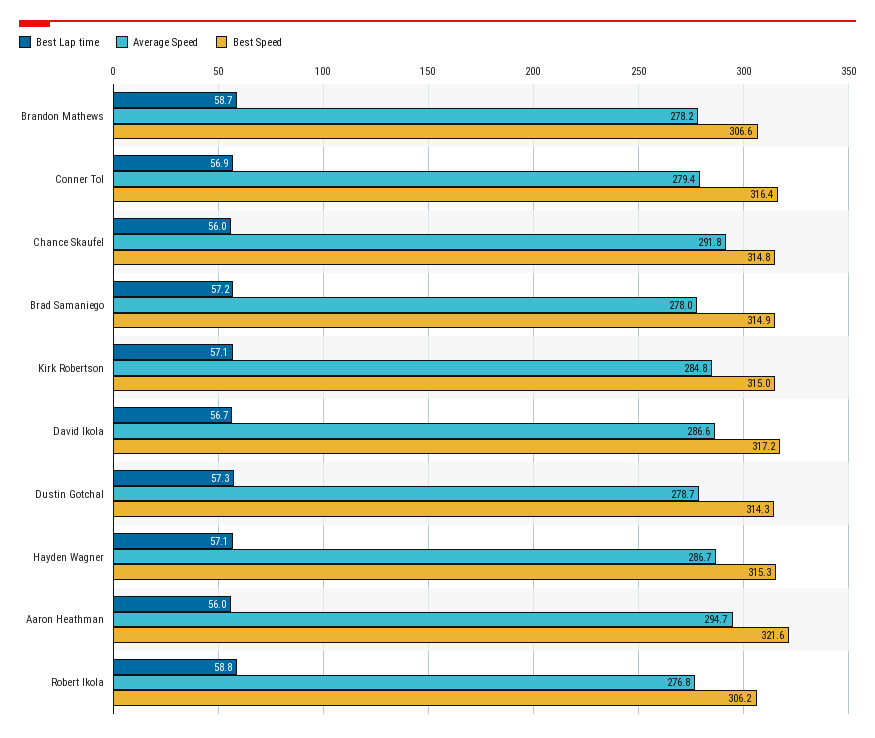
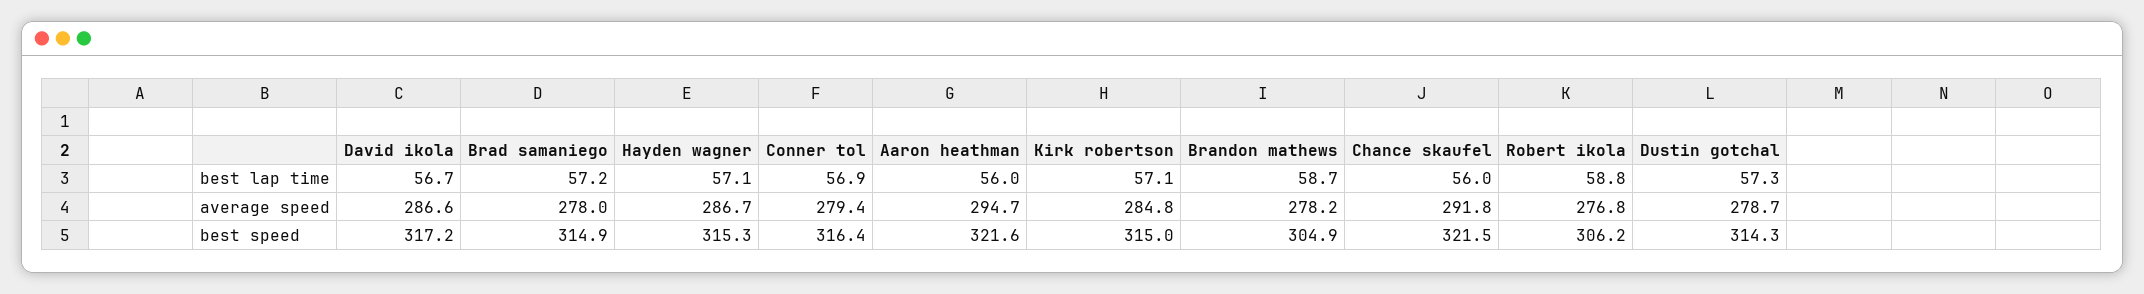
  {
    "Best Lap time": {
      "Brandon Mathews": 58.7,
      "Conner Tol": 56.9,
      "Chance Skaufel": 56,
      "Brad Samaniego": 57.2,
      "Kirk Robertson": 57.1,
      "David Ikola": 56.7,
      "Dustin Gotchal": 57.3,
      "Hayden Wagner": 57.1,
      "Aaron Heathman": 56,
      "Robert Ikola": 58.8
    },
    "Average Speed": {
      "Brandon Mathews": 278.2,
      "Conner Tol": 279.4,
      "Chance Skaufel": 291.8,
      "Brad Samaniego": 278,
      "Kirk Robertson": 284.8,
      "David Ikola": 286.6,
      "Dustin Gotchal": 278.7,
      "Hayden Wagner": 286.7,
      "Aaron Heathman": 294.7,
      "Robert Ikola": 276.8
    },
    "Best Speed": {
-     "Brandon Mathews": 306.6,
+     "Brandon Mathews": 304.9,
      "Conner Tol": 316.4,
-     "Chance Skaufel": 314.8,
+     "Chance Skaufel": 321.5,
      "Brad Samaniego": 314.9,
      "Kirk Robertson": 315,
      "David Ikola": 317.2,
      "Dustin Gotchal": 314.3,
      "Hayden Wagner": 315.3,
      "Aaron Heathman": 321.6,
      "Robert Ikola": 306.2
    }
  }

